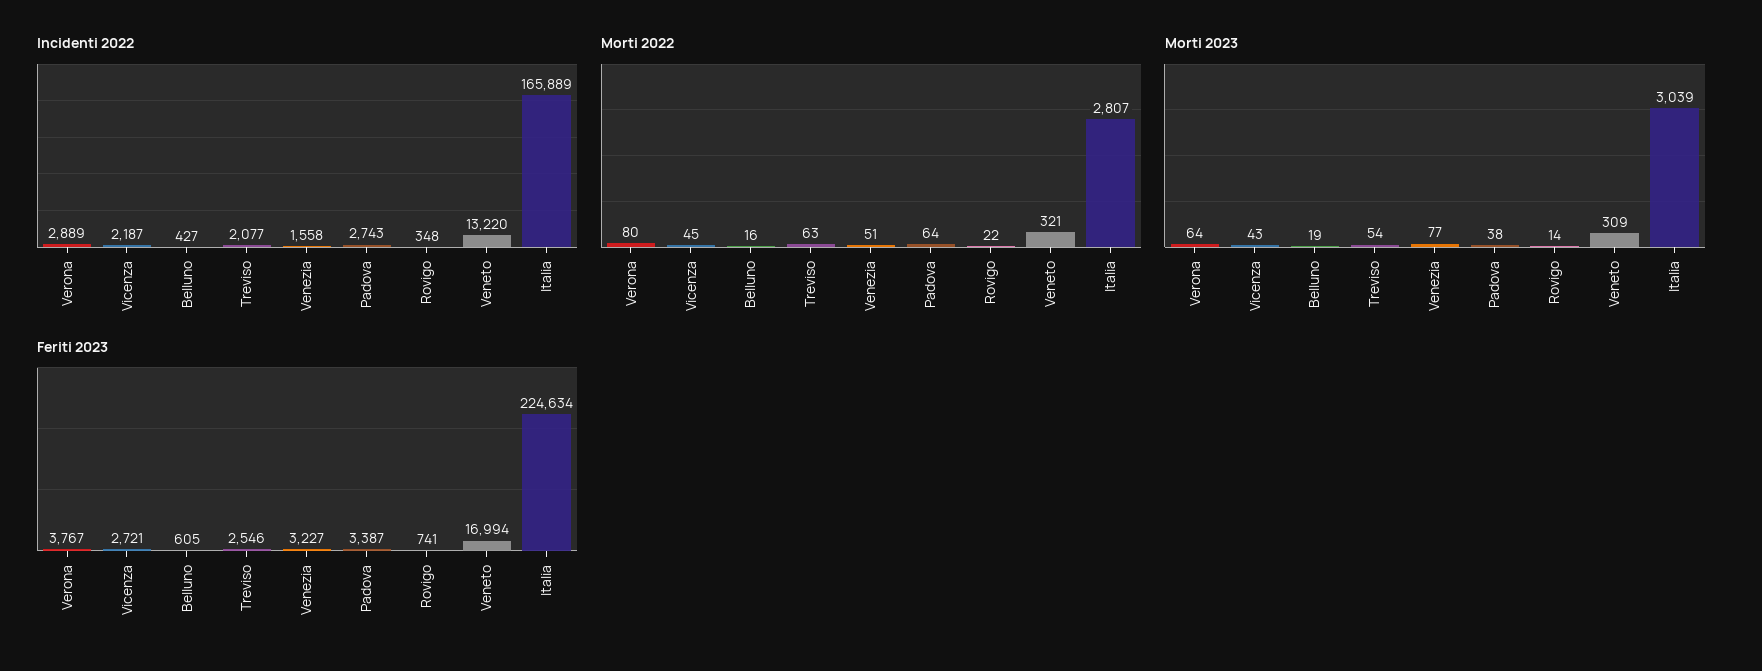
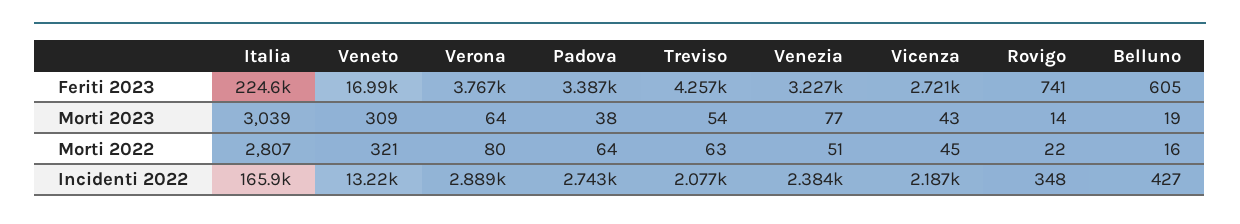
  {
    "Incidenti 2022": {
      "Verona": 2889,
      "Vicenza": 2187,
      "Belluno": 427,
      "Treviso": 2077,
-     "Venezia": 1558,
+     "Venezia": 2384,
      "Padova": 2743,
      "Rovigo": 348,
      "Veneto": 13220,
      "Italia": 165889
    },
    "Morti 2022": {
      "Verona": 80,
      "Vicenza": 45,
      "Belluno": 16,
      "Treviso": 63,
      "Venezia": 51,
      "Padova": 64,
      "Rovigo": 22,
      "Veneto": 321,
      "Italia": 2807
    },
    "Morti 2023": {
      "Verona": 64,
      "Vicenza": 43,
      "Belluno": 19,
      "Treviso": 54,
      "Venezia": 77,
      "Padova": 38,
      "Rovigo": 14,
      "Veneto": 309,
      "Italia": 3039
    },
    "Feriti 2023": {
      "Verona": 3767,
      "Vicenza": 2721,
      "Belluno": 605,
-     "Treviso": 2546,
+     "Treviso": 4257,
      "Venezia": 3227,
      "Padova": 3387,
      "Rovigo": 741,
      "Veneto": 16994,
      "Italia": 224634
    }
  }

